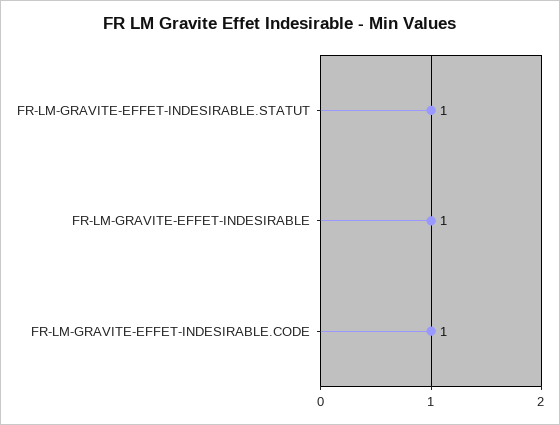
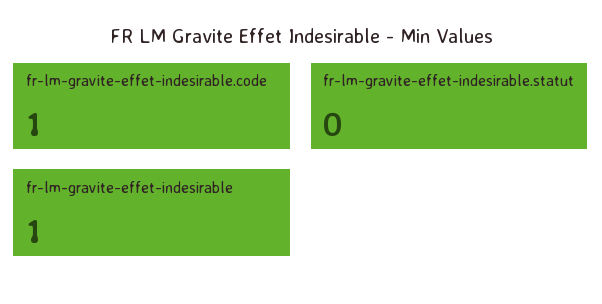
  {
-   "FR-LM-GRAVITE-EFFET-INDESIRABLE.STATUT": 1,
+   "FR-LM-GRAVITE-EFFET-INDESIRABLE.STATUT": 0,
    "FR-LM-GRAVITE-EFFET-INDESIRABLE": 1,
    "FR-LM-GRAVITE-EFFET-INDESIRABLE.CODE": 1
  }

